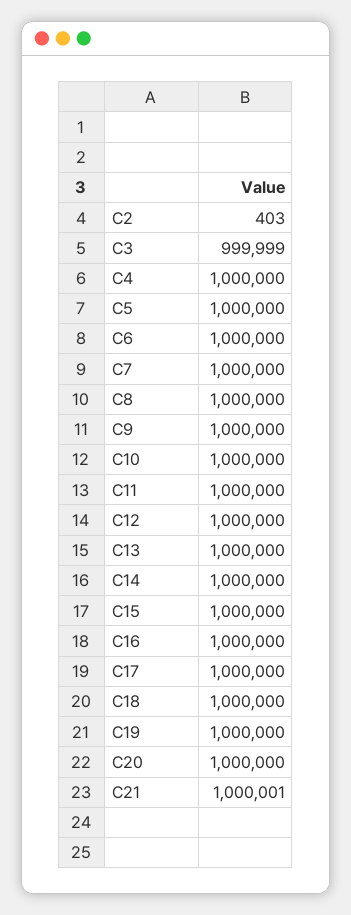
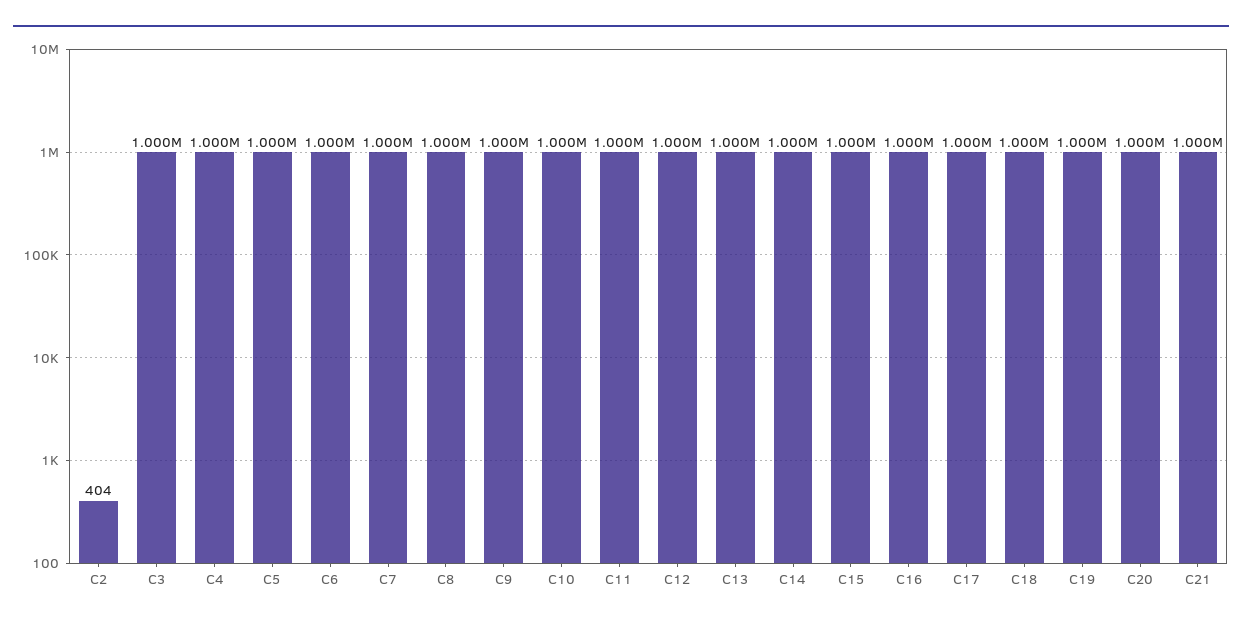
  {
-   "C2": 403,
+   "C2": 404,
-   "C3": 999999,
+   "C3": 1000000,
    "C4": 1000000,
    "C5": 1000000,
    "C6": 1000000,
    "C7": 1000000,
    "C8": 1000000,
    "C9": 1000000,
    "C10": 1000000,
    "C11": 1000000,
    "C12": 1000000,
    "C13": 1000000,
    "C14": 1000000,
    "C15": 1000000,
    "C16": 1000000,
    "C17": 1000000,
    "C18": 1000000,
    "C19": 1000000,
    "C20": 1000000,
-   "C21": 1000001
+   "C21": 1000000
  }

